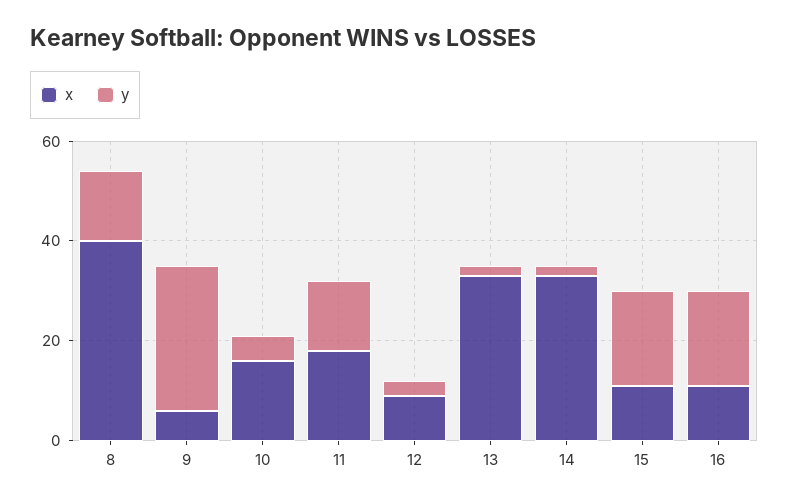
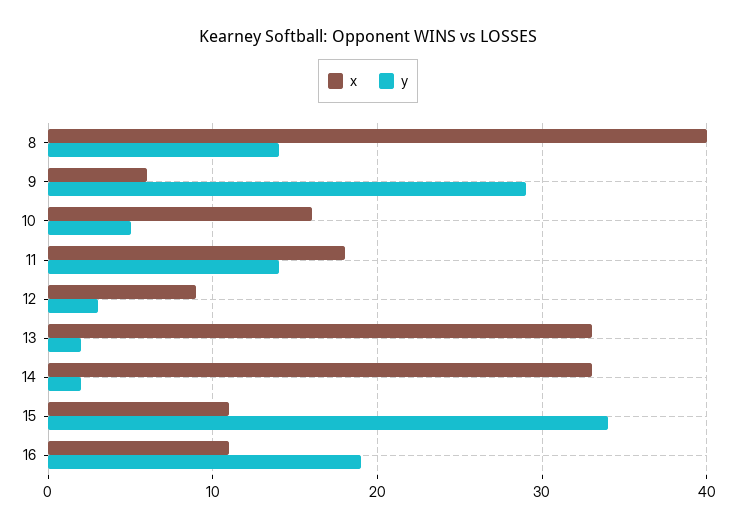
  {
    "x": {
      "8": 40,
      "9": 6,
      "10": 16,
      "11": 18,
      "12": 9,
      "13": 33,
      "14": 33,
      "15": 11,
      "16": 11
    },
    "y": {
      "8": 14,
      "9": 29,
      "10": 5,
      "11": 14,
      "12": 3,
      "13": 2,
      "14": 2,
-     "15": 20,
+     "15": 34,
      "16": 19
    }
  }

